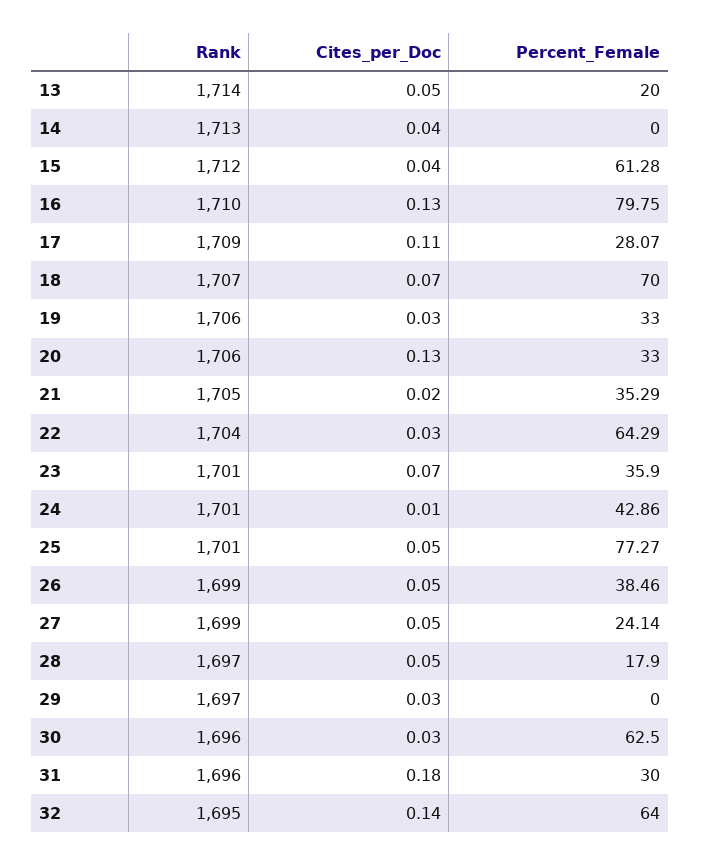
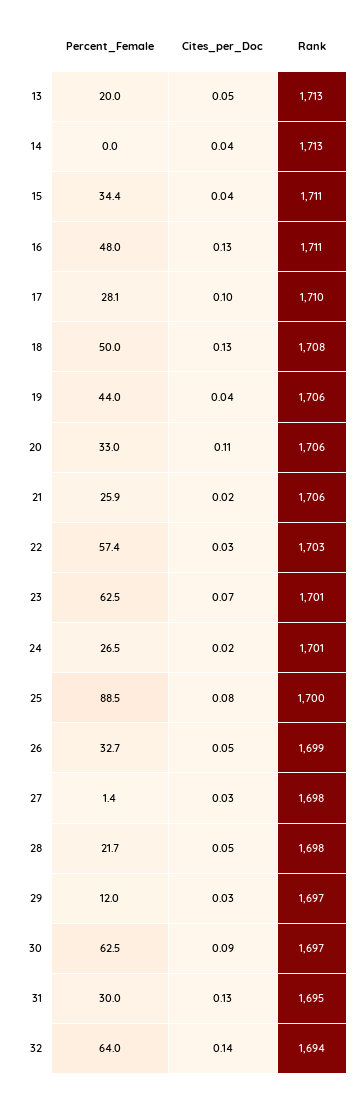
  {
    "Rank": {
-     "13": 1714,
+     "13": 1713,
      "14": 1713,
-     "15": 1712,
+     "15": 1711,
-     "16": 1710,
+     "16": 1711,
-     "17": 1709,
+     "17": 1710,
-     "18": 1707,
+     "18": 1708,
      "19": 1706,
      "20": 1706,
-     "21": 1705,
+     "21": 1706,
-     "22": 1704,
+     "22": 1703,
      "23": 1701,
      "24": 1701,
-     "25": 1701,
+     "25": 1700,
      "26": 1699,
-     "27": 1699,
+     "27": 1698,
-     "28": 1697,
+     "28": 1698,
      "29": 1697,
-     "30": 1696,
+     "30": 1697,
-     "31": 1696,
+     "31": 1695,
-     "32": 1695
+     "32": 1694
    },
    "Cites_per_Doc": {
      "13": 0.05,
      "14": 0.04,
      "15": 0.04,
      "16": 0.13,
-     "17": 0.11,
+     "17": 0.1,
-     "18": 0.07,
+     "18": 0.13,
-     "19": 0.03,
+     "19": 0.04,
-     "20": 0.13,
+     "20": 0.11,
      "21": 0.02,
      "22": 0.03,
      "23": 0.07,
-     "24": 0.01,
+     "24": 0.02,
-     "25": 0.05,
+     "25": 0.08,
      "26": 0.05,
-     "27": 0.05,
+     "27": 0.03,
      "28": 0.05,
      "29": 0.03,
-     "30": 0.03,
+     "30": 0.09,
-     "31": 0.18,
+     "31": 0.13,
      "32": 0.14
    },
    "Percent_Female": {
      "13": 20,
      "14": 0,
-     "15": 61.28,
+     "15": 34.4,
-     "16": 79.75,
+     "16": 48,
      "17": 28.07,
-     "18": 70,
+     "18": 50,
-     "19": 33,
+     "19": 44,
      "20": 33,
-     "21": 35.29,
+     "21": 25.9,
-     "22": 64.29,
+     "22": 57.4,
-     "23": 35.9,
+     "23": 62.5,
-     "24": 42.86,
+     "24": 26.5,
-     "25": 77.27,
+     "25": 88.5,
-     "26": 38.46,
+     "26": 32.7,
-     "27": 24.14,
+     "27": 1.4,
-     "28": 17.9,
+     "28": 21.7,
-     "29": 0,
+     "29": 12,
      "30": 62.5,
      "31": 30,
      "32": 64
    }
  }

